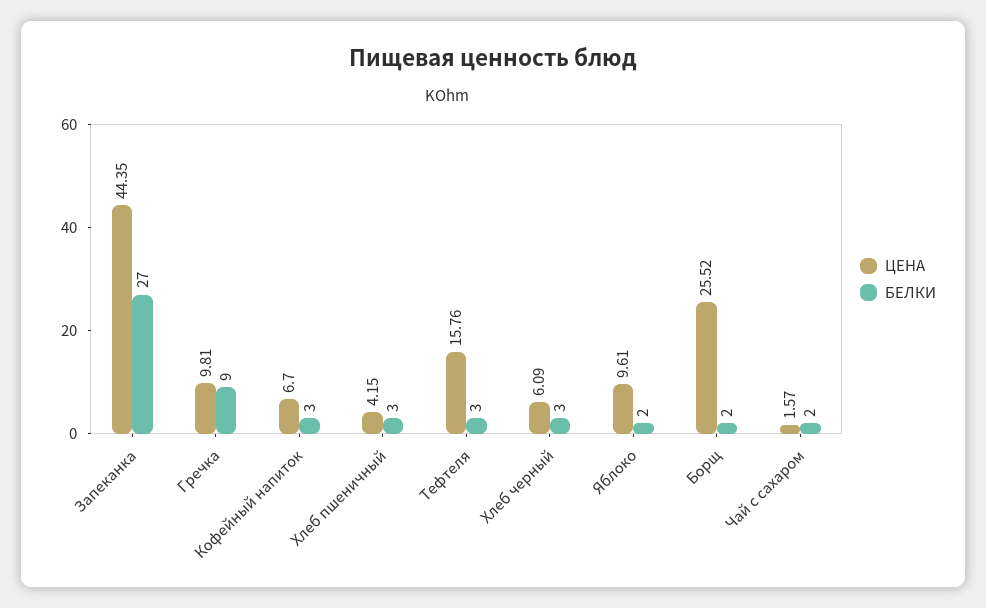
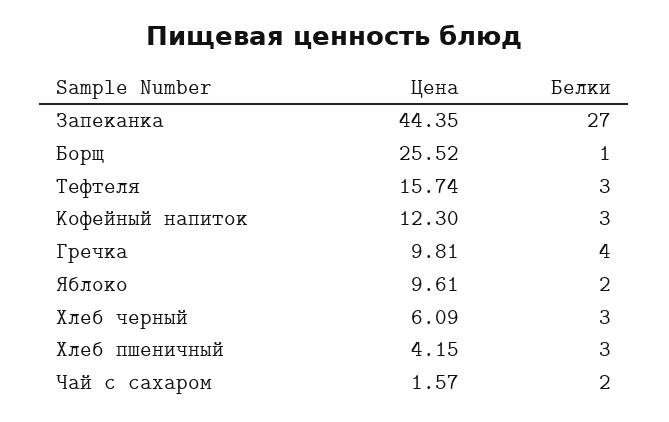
  {
    "ЦЕНА": {
      "Запеканка": 44.35,
      "Гречка": 9.81,
-     "Кофейный напиток": 6.7,
+     "Кофейный напиток": 12.3,
      "Хлеб пшеничный": 4.15,
-     "Тефтеля": 15.76,
+     "Тефтеля": 15.74,
      "Хлеб черный": 6.09,
      "Яблоко": 9.61,
      "Борщ": 25.52,
      "Чай с сахаром": 1.57
    },
    "БЕЛКИ": {
      "Запеканка": 27,
-     "Гречка": 9,
+     "Гречка": 4,
      "Кофейный напиток": 3,
      "Хлеб пшеничный": 3,
      "Тефтеля": 3,
      "Хлеб черный": 3,
      "Яблоко": 2,
-     "Борщ": 2,
+     "Борщ": 1,
      "Чай с сахаром": 2
    }
  }

